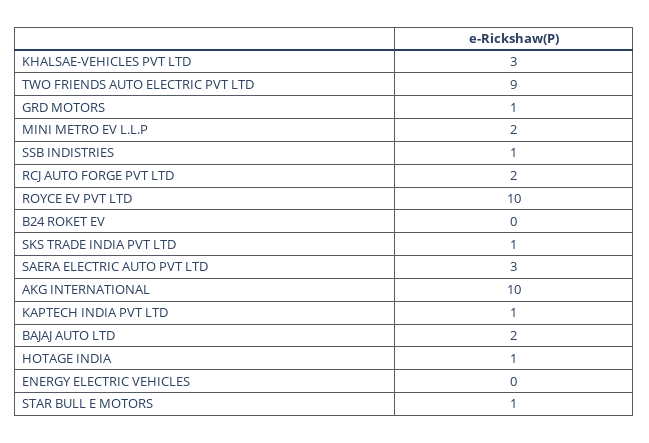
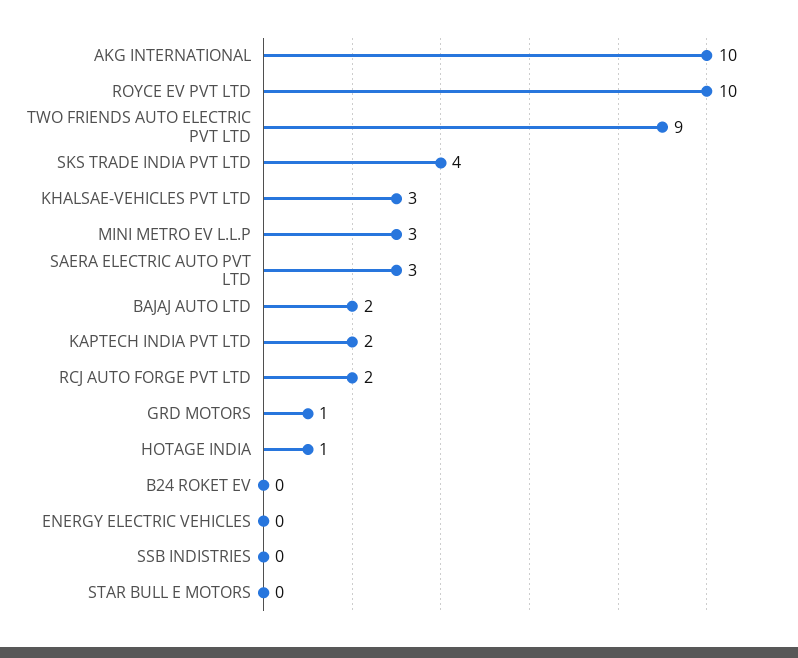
  {
    "KHALSAE-VEHICLES PVT LTD": 3,
    "TWO FRIENDS AUTO ELECTRIC PVT LTD": 9,
    "GRD MOTORS": 1,
-   "MINI METRO EV L.L.P": 2,
+   "MINI METRO EV L.L.P": 3,
-   "SSB INDISTRIES": 1,
+   "SSB INDISTRIES": 0,
    "RCJ AUTO FORGE PVT LTD": 2,
    "ROYCE EV PVT LTD": 10,
    "B24 ROKET EV": 0,
-   "SKS TRADE INDIA PVT LTD": 1,
+   "SKS TRADE INDIA PVT LTD": 4,
    "SAERA ELECTRIC AUTO PVT LTD": 3,
    "AKG INTERNATIONAL": 10,
-   "KAPTECH INDIA PVT LTD": 1,
+   "KAPTECH INDIA PVT LTD": 2,
    "BAJAJ AUTO LTD": 2,
    "HOTAGE INDIA": 1,
    "ENERGY ELECTRIC VEHICLES": 0,
-   "STAR BULL E MOTORS": 1
+   "STAR BULL E MOTORS": 0
  }

